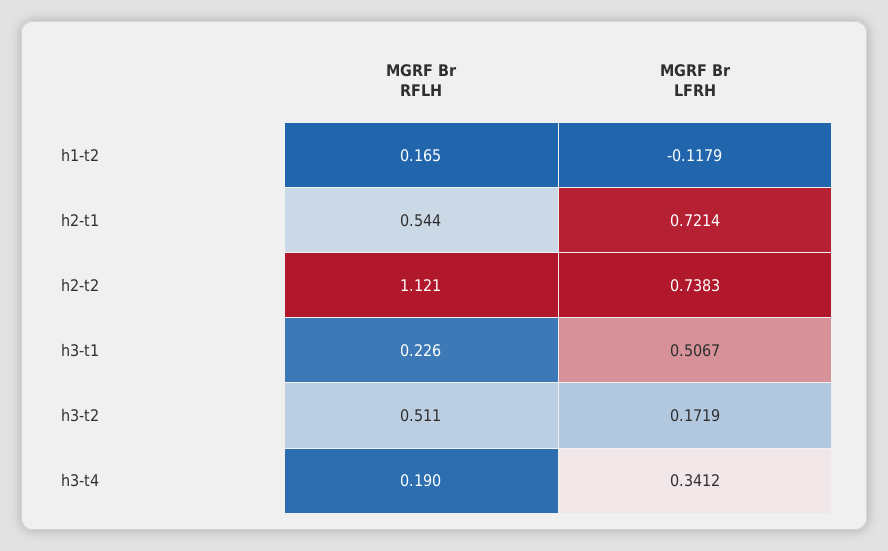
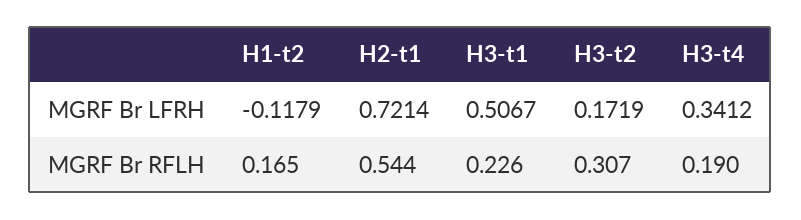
  {
    "MGRF Br RFLH": {
      "h1-t2": 0.165,
      "h2-t1": 0.544,
-     "h2-t2": 1.121,
      "h3-t1": 0.226,
-     "h3-t2": 0.511,
+     "h3-t2": 0.307,
      "h3-t4": 0.19
    },
    "MGRF Br LFRH": {
      "h1-t2": -0.1179,
      "h2-t1": 0.7214,
-     "h2-t2": 0.7383,
      "h3-t1": 0.5067,
      "h3-t2": 0.1719,
      "h3-t4": 0.3412
    }
  }

